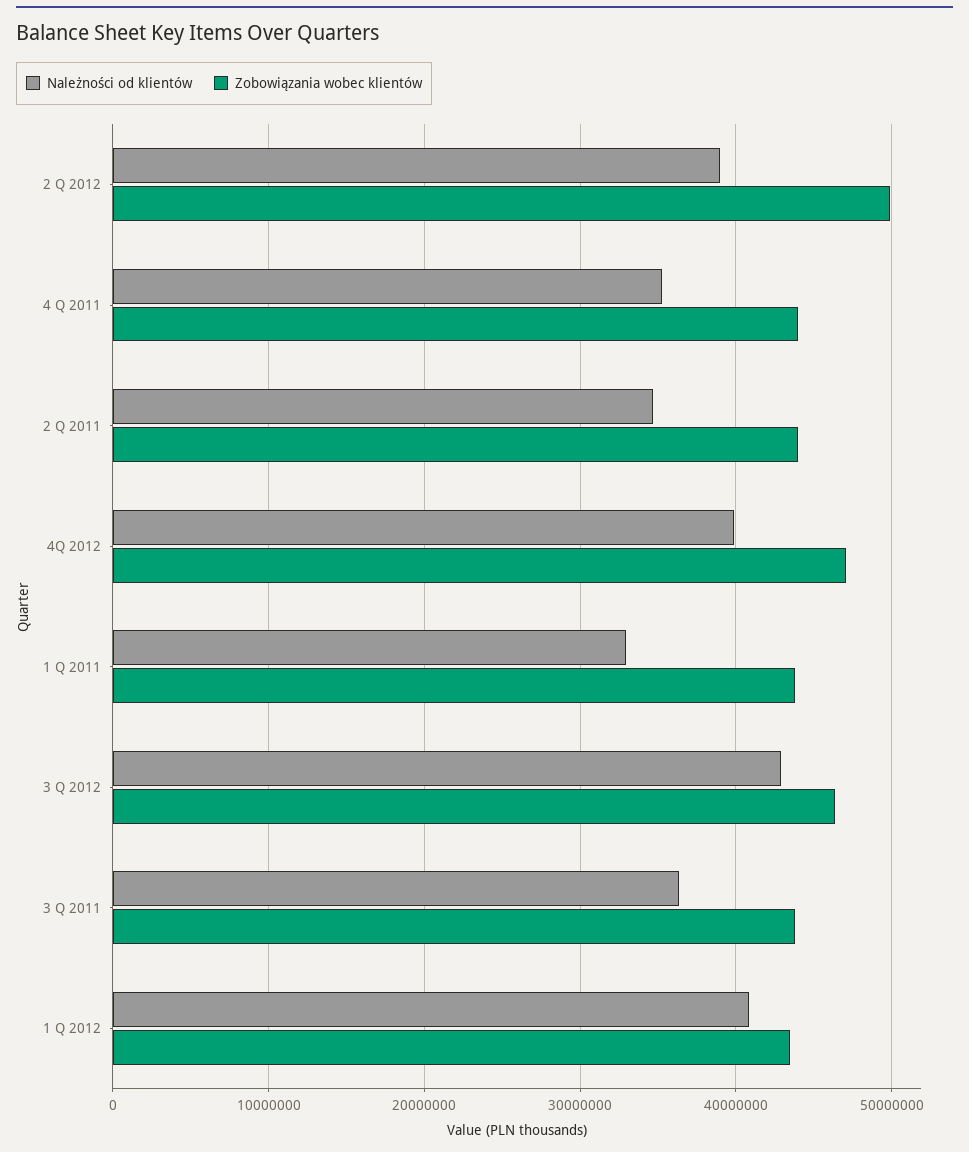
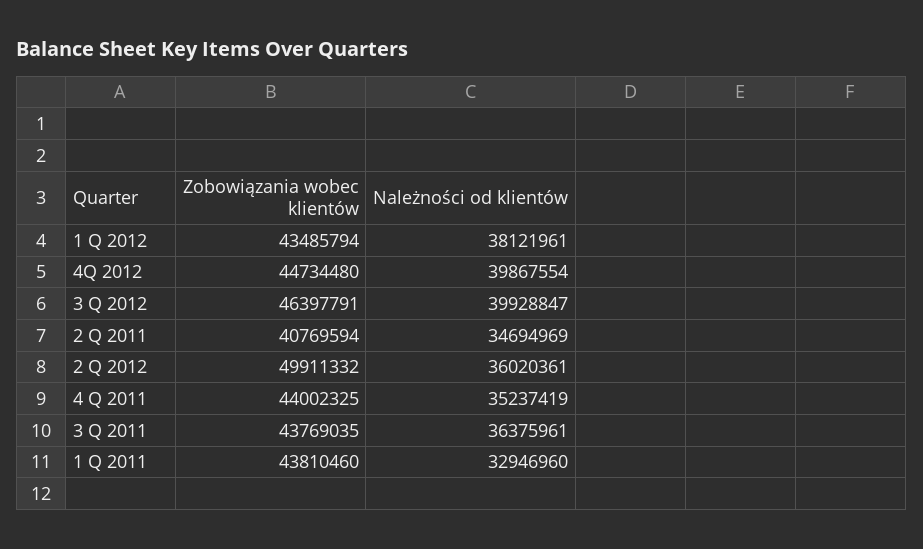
  {
    "Należności od klientów": {
-     "2 Q 2012": 39000000,
+     "2 Q 2012": 36020361,
      "4 Q 2011": 35237419,
      "2 Q 2011": 34694969,
      "4Q 2012": 39867554,
      "1 Q 2011": 32946960,
-     "3 Q 2012": 43000000,
+     "3 Q 2012": 39928847,
      "3 Q 2011": 36375961,
-     "1 Q 2012": 41000000
+     "1 Q 2012": 38121961
    },
    "Zobowiązania wobec klientów": {
      "2 Q 2012": 49911332,
      "4 Q 2011": 44002325,
-     "2 Q 2011": 44000000,
+     "2 Q 2011": 40769594,
-     "4Q 2012": 47000000,
+     "4Q 2012": 44734480,
      "1 Q 2011": 43810460,
      "3 Q 2012": 46397791,
      "3 Q 2011": 43769035,
      "1 Q 2012": 43485794
    }
  }

